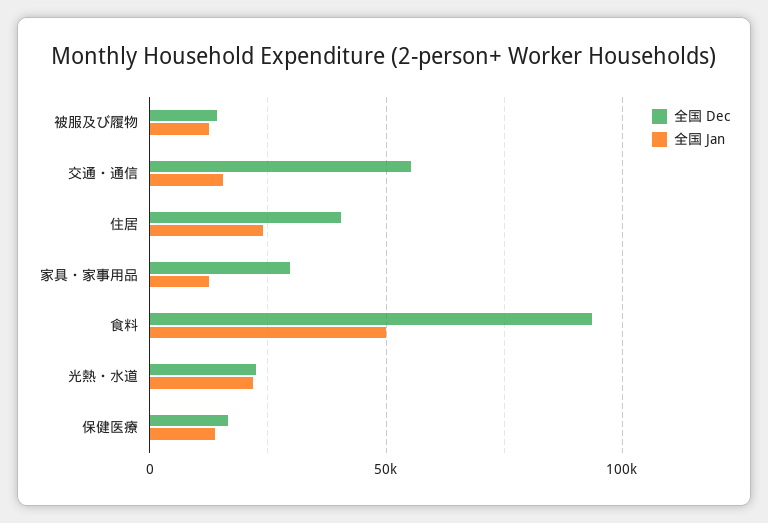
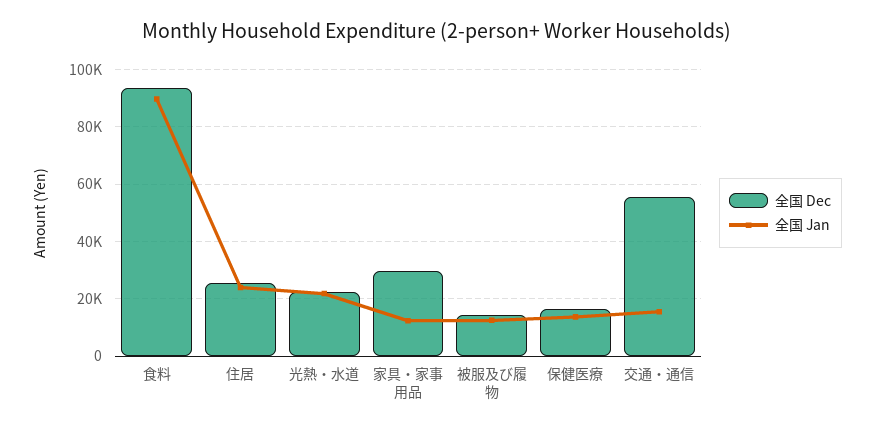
  {
    "全国 Dec": {
      "被服及び履物": 15000,
      "交通・通信": 55000,
-     "住居": 40000,
+     "住居": 25000,
      "家具・家事用品": 30000,
      "食料": 92500,
      "光熱・水道": 22500,
      "保健医療": 17500
    },
    "全国 Jan": {
      "被服及び履物": 12500,
      "交通・通信": 15000,
      "住居": 25000,
      "家具・家事用品": 12500,
-     "食料": 50000,
+     "食料": 90000,
      "光熱・水道": 22500,
      "保健医療": 12500
    }
  }

